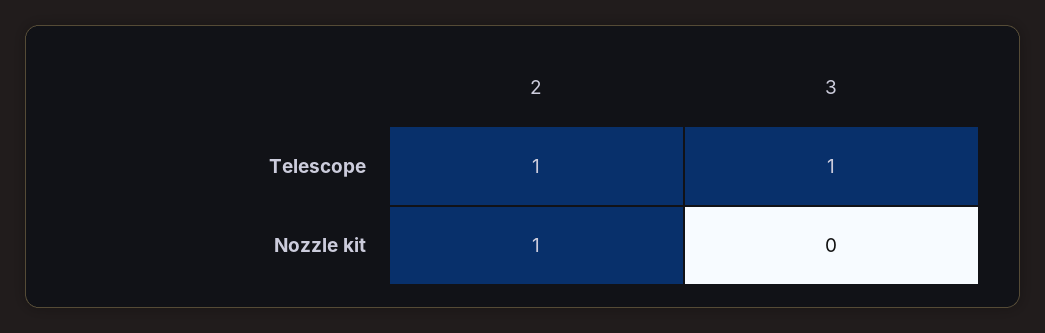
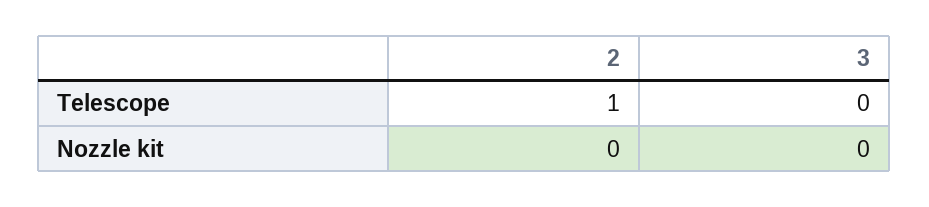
  {
    "2": {
      "Telescope": 1,
-     "Nozzle kit": 1
+     "Nozzle kit": 0
    },
    "3": {
-     "Telescope": 1,
+     "Telescope": 0,
      "Nozzle kit": 0
    }
  }

